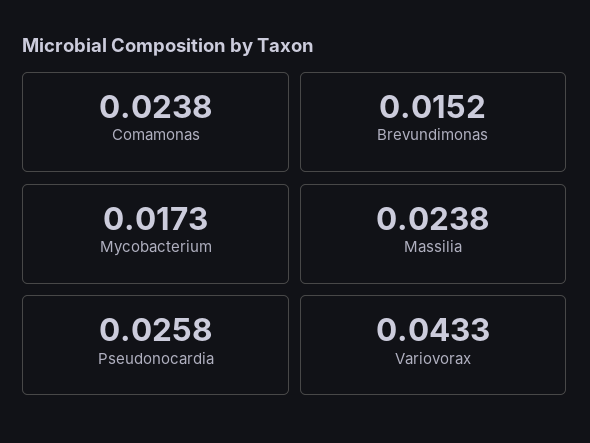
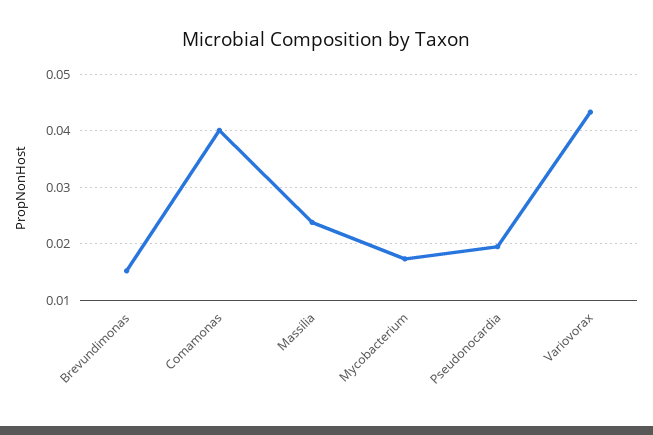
  {
-   "Comamonas": 0.0238,
+   "Comamonas": 0.04,
    "Brevundimonas": 0.0152,
    "Mycobacterium": 0.0173,
    "Massilia": 0.0238,
-   "Pseudonocardia": 0.0258,
+   "Pseudonocardia": 0.02,
    "Variovorax": 0.0433
  }

